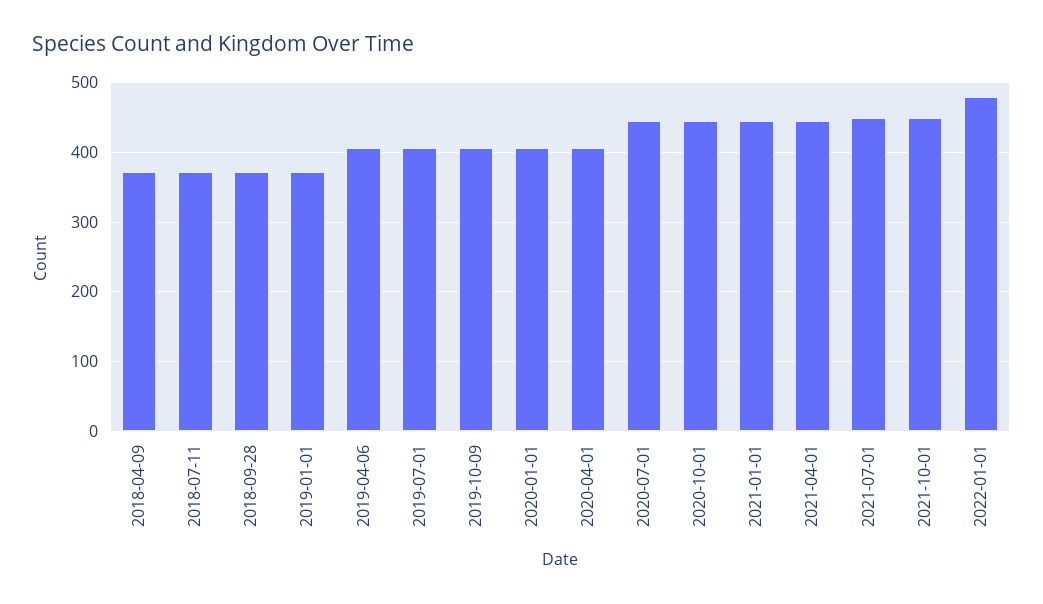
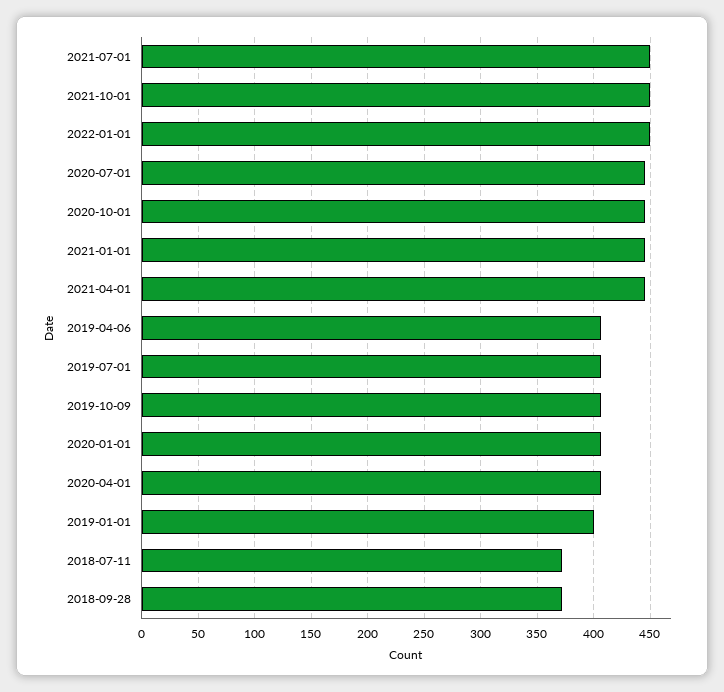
  {
-   "2018-04-09": 370,
    "2018-07-11": 370,
    "2018-09-28": 370,
-   "2019-01-01": 370,
+   "2019-01-01": 400,
    "2019-04-06": 410,
    "2019-07-01": 410,
    "2019-10-09": 410,
    "2020-01-01": 410,
    "2020-04-01": 410,
    "2020-07-01": 450,
    "2020-10-01": 450,
    "2021-01-01": 450,
    "2021-04-01": 450,
    "2021-07-01": 450,
    "2021-10-01": 450,
-   "2022-01-01": 480
+   "2022-01-01": 450
  }

